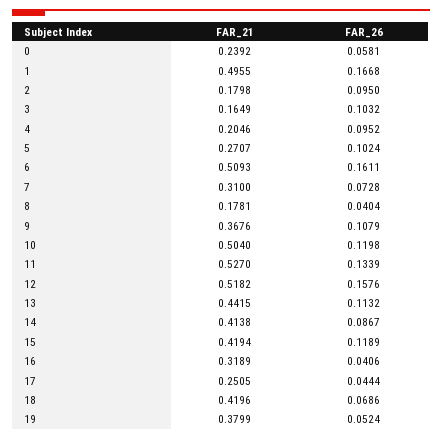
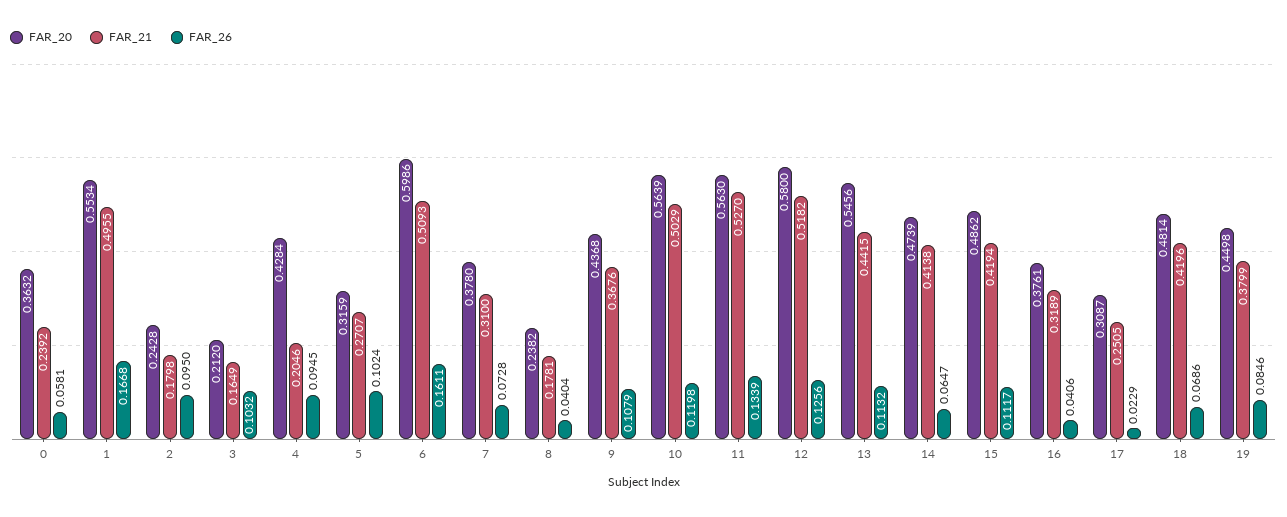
  {
    "FAR_21": {
      "0": 0.2392,
      "1": 0.4955,
      "2": 0.1798,
      "3": 0.1649,
      "4": 0.2046,
      "5": 0.2707,
      "6": 0.5093,
      "7": 0.31,
      "8": 0.1781,
      "9": 0.3676,
-     "10": 0.504,
+     "10": 0.5029,
      "11": 0.527,
      "12": 0.5182,
      "13": 0.4415,
      "14": 0.4138,
      "15": 0.4194,
      "16": 0.3189,
      "17": 0.2505,
      "18": 0.4196,
      "19": 0.3799
    },
    "FAR_26": {
      "0": 0.0581,
      "1": 0.1668,
      "2": 0.095,
      "3": 0.1032,
-     "4": 0.0952,
+     "4": 0.0945,
      "5": 0.1024,
      "6": 0.1611,
      "7": 0.0728,
      "8": 0.0404,
      "9": 0.1079,
      "10": 0.1198,
      "11": 0.1339,
-     "12": 0.1576,
+     "12": 0.1256,
      "13": 0.1132,
-     "14": 0.0867,
+     "14": 0.0647,
-     "15": 0.1189,
+     "15": 0.1117,
      "16": 0.0406,
-     "17": 0.0444,
+     "17": 0.0229,
      "18": 0.0686,
-     "19": 0.0524
+     "19": 0.0846
-   }
+   },
+   "FAR_20": {
+     "0": 0.3632,
+     "1": 0.5534,
+     "2": 0.2428,
+     "3": 0.212,
+     "4": 0.4284,
+     "5": 0.3159,
+     "6": 0.5986,
+     "7": 0.378,
+     "8": 0.2382,
+     "9": 0.4368,
+     "10": 0.5639,
+     "11": 0.563,
+     "12": 0.58,
+     "13": 0.5456,
+     "14": 0.4739,
+     "15": 0.4862,
+     "16": 0.3761,
+     "17": 0.3087,
+     "18": 0.4814,
+     "19": 0.4498
+   }
  }

